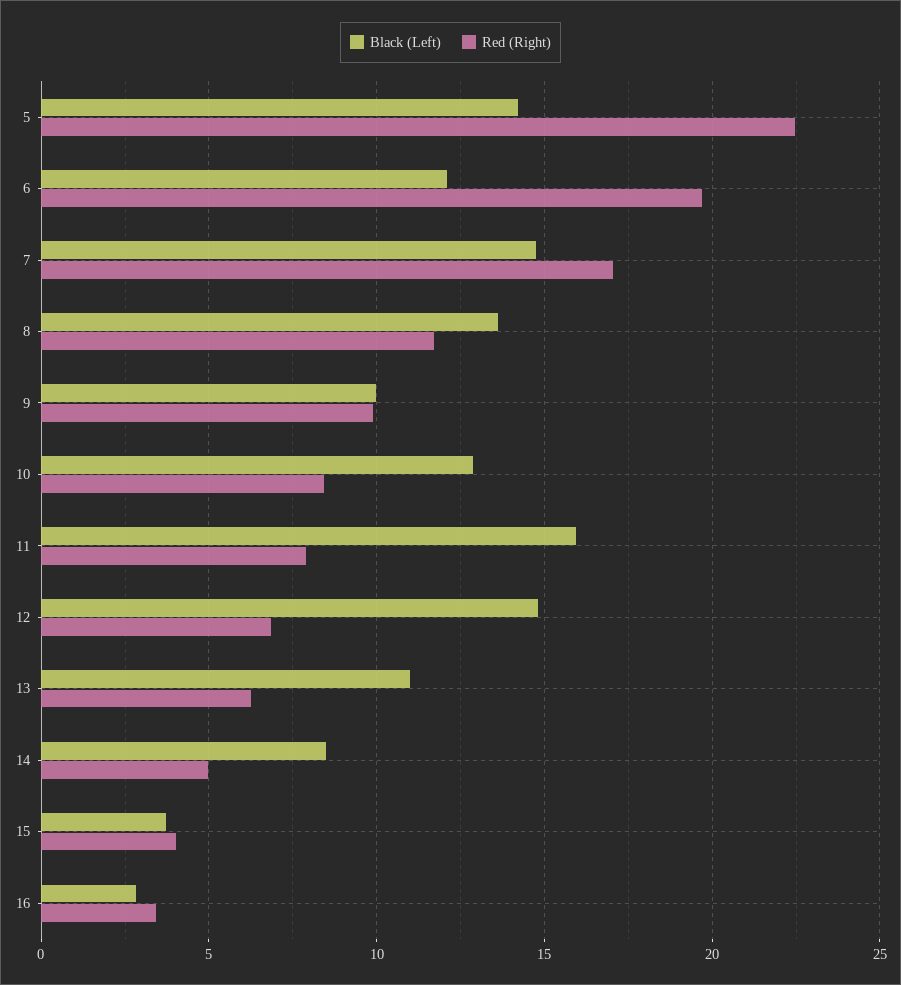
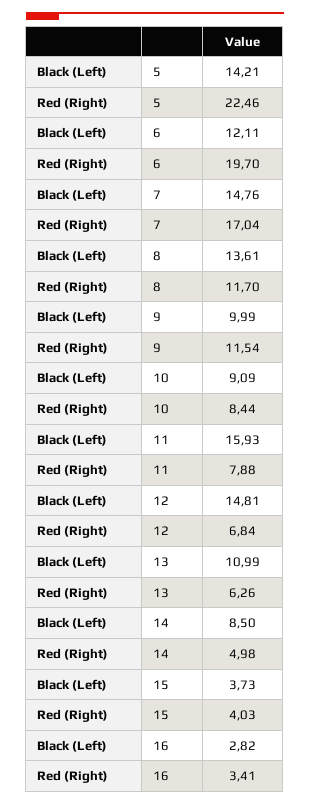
  {
    "Black (Left)": {
      "5": 14.21,
      "6": 12.11,
      "7": 14.76,
      "8": 13.61,
      "9": 9.99,
-     "10": 13,
+     "10": 9.09,
      "11": 15.93,
      "12": 14.81,
      "13": 10.99,
      "14": 8.5,
      "15": 3.73,
      "16": 2.82
    },
    "Red (Right)": {
      "5": 22.46,
      "6": 19.7,
      "7": 17.04,
      "8": 11.7,
-     "9": 10,
+     "9": 11.54,
      "10": 8.44,
      "11": 7.88,
      "12": 6.84,
      "13": 6.26,
      "14": 4.98,
      "15": 4.03,
      "16": 3.41
    }
  }

